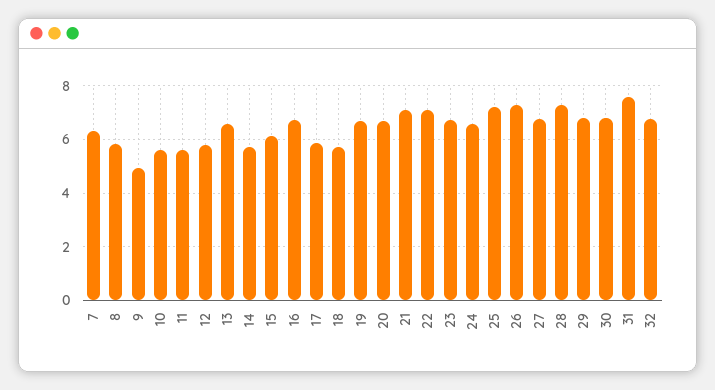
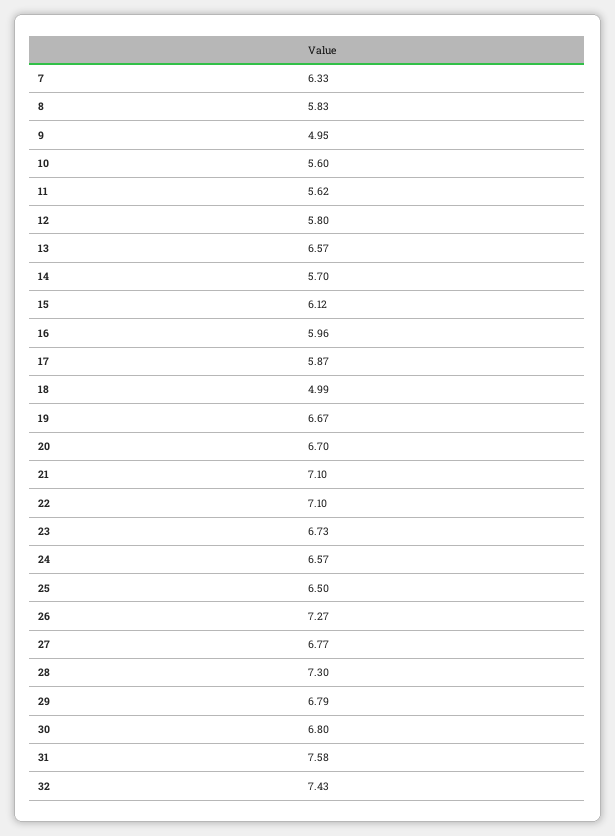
  {
    "7": 6.33,
    "8": 5.83,
    "9": 4.95,
    "10": 5.6,
    "11": 5.62,
    "12": 5.8,
    "13": 6.57,
    "14": 5.7,
    "15": 6.12,
-   "16": 6.75,
+   "16": 5.96,
    "17": 5.87,
-   "18": 5.75,
+   "18": 4.99,
    "19": 6.67,
    "20": 6.7,
    "21": 7.1,
    "22": 7.1,
    "23": 6.73,
    "24": 6.57,
-   "25": 7.25,
+   "25": 6.5,
    "26": 7.27,
    "27": 6.77,
    "28": 7.3,
    "29": 6.79,
    "30": 6.8,
    "31": 7.58,
-   "32": 6.75
+   "32": 7.43
  }

